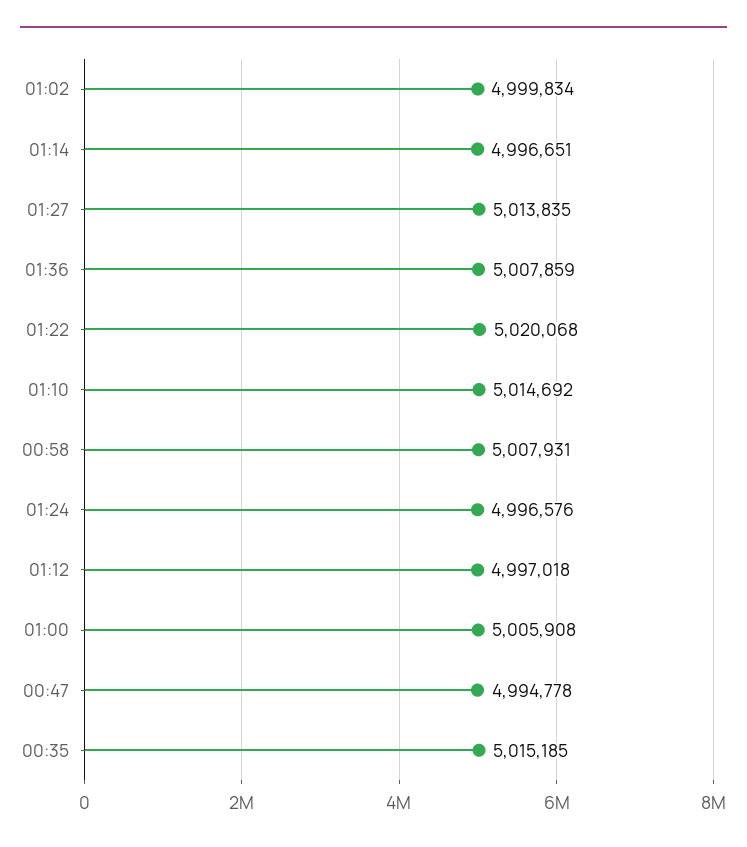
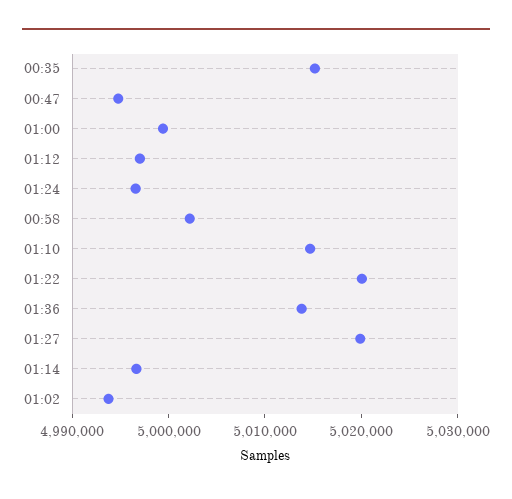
  {
-   "01:02": 4999834,
+   "01:02": 4994000,
    "01:14": 4996651,
-   "01:27": 5013835,
+   "01:27": 5020000,
-   "01:36": 5007859,
+   "01:36": 5014000,
    "01:22": 5020068,
    "01:10": 5014692,
-   "00:58": 5007931,
+   "00:58": 5002000,
    "01:24": 4996576,
    "01:12": 4997018,
-   "01:00": 5005908,
+   "01:00": 5000000,
    "00:47": 4994778,
    "00:35": 5015185
  }

